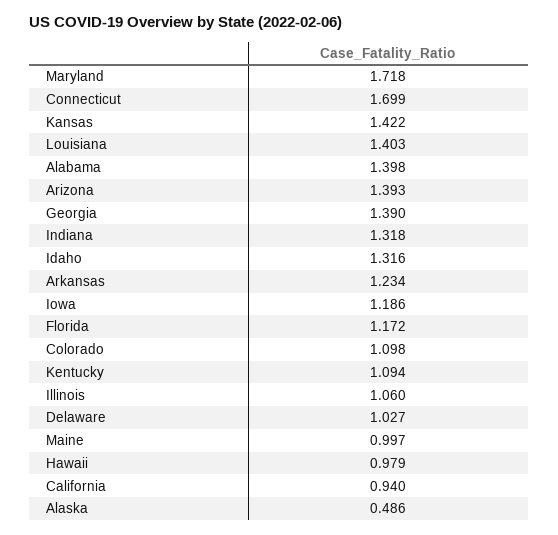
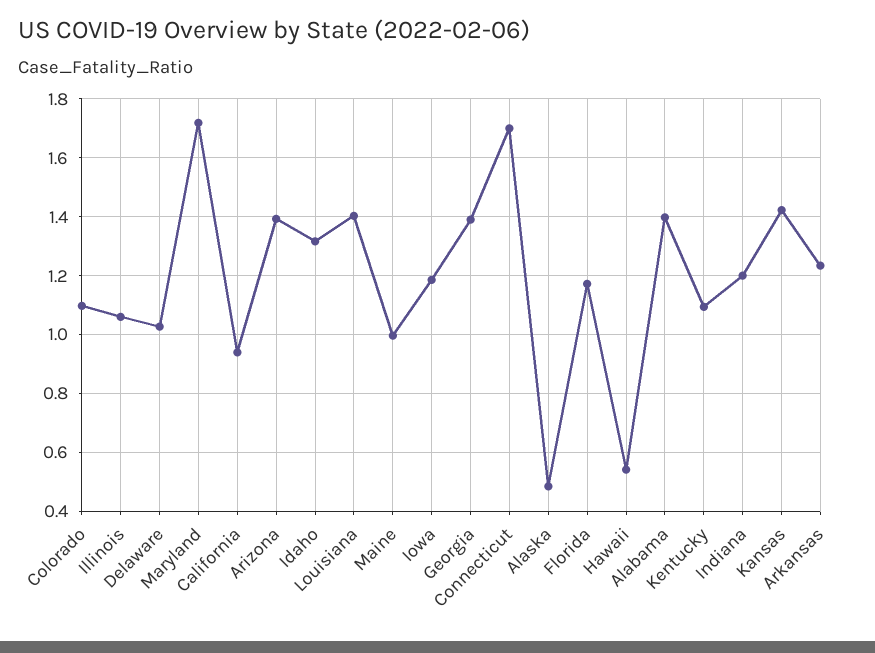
  {
    "Maryland": 1.718,
    "Connecticut": 1.699,
    "Kansas": 1.422,
    "Louisiana": 1.403,
    "Alabama": 1.398,
    "Arizona": 1.393,
    "Georgia": 1.39,
-   "Indiana": 1.318,
+   "Indiana": 1.2,
    "Idaho": 1.316,
    "Arkansas": 1.234,
    "Iowa": 1.186,
    "Florida": 1.172,
    "Colorado": 1.098,
    "Kentucky": 1.094,
    "Illinois": 1.06,
    "Delaware": 1.027,
    "Maine": 0.997,
-   "Hawaii": 0.979,
+   "Hawaii": 0.55,
    "California": 0.94,
    "Alaska": 0.486
  }

